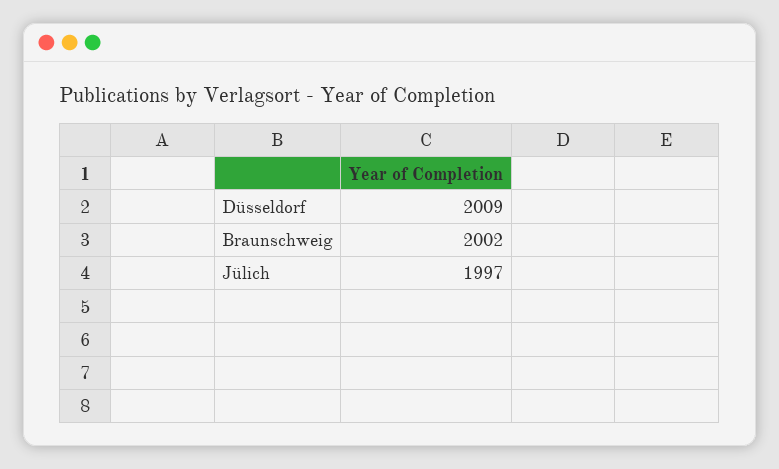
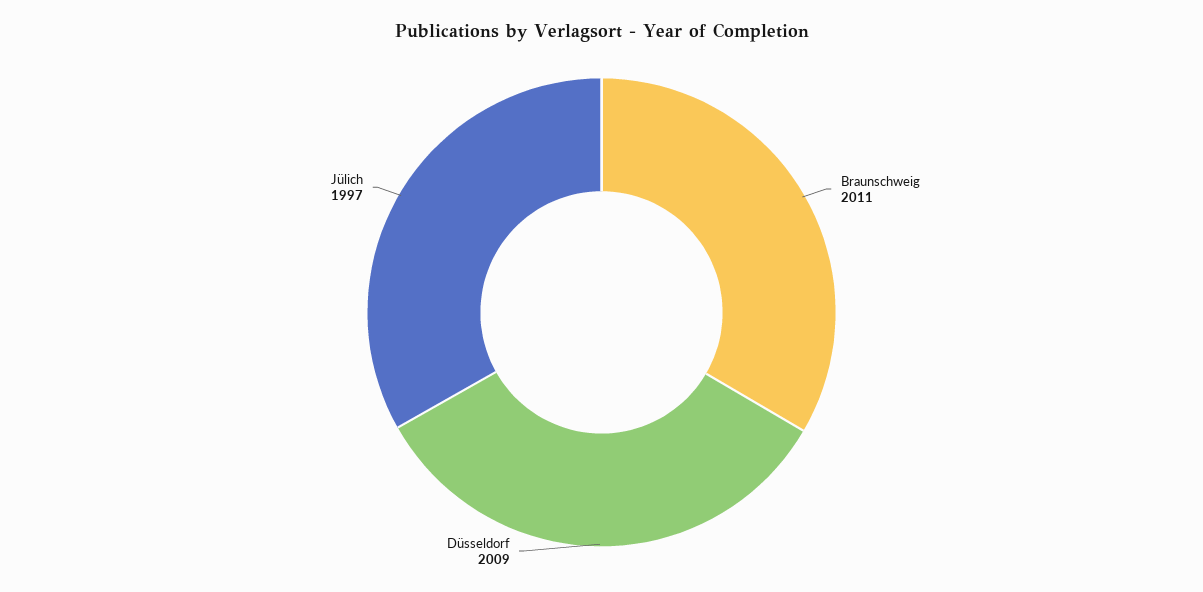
  {
    "Düsseldorf": 2009,
-   "Braunschweig": 2002,
+   "Braunschweig": 2011,
    "Jülich": 1997
  }

